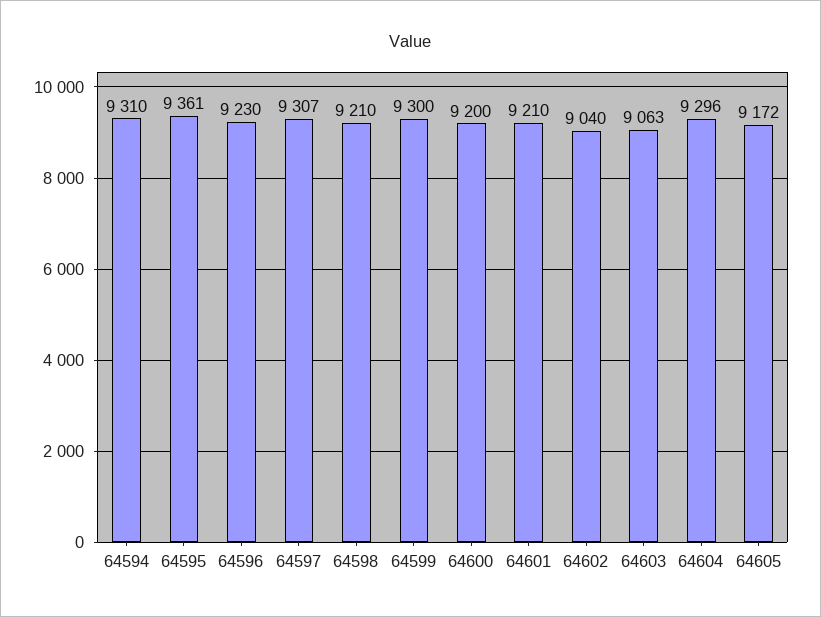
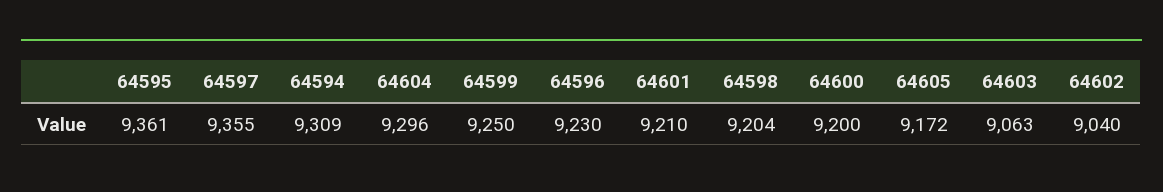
  {
-   "64594": 9310,
+   "64594": 9309,
    "64595": 9361,
    "64596": 9230,
-   "64597": 9307,
+   "64597": 9355,
-   "64598": 9210,
+   "64598": 9204,
-   "64599": 9300,
+   "64599": 9250,
    "64600": 9200,
    "64601": 9210,
    "64602": 9040,
    "64603": 9063,
    "64604": 9296,
    "64605": 9172
  }

